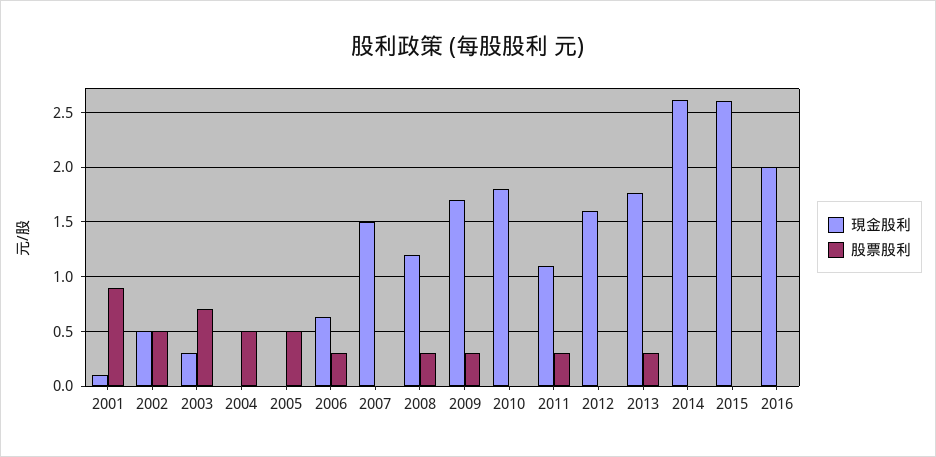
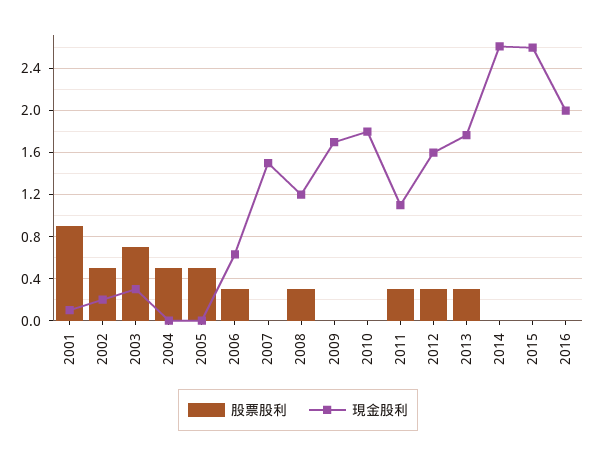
  {
    "現金股利": {
      "2001": 0.1,
-     "2002": 0.5,
+     "2002": 0.2,
      "2003": 0.3,
      "2004": 0,
      "2005": 0,
      "2006": 0.6,
      "2007": 1.5,
      "2008": 1.2,
      "2009": 1.7,
      "2010": 1.8,
      "2011": 1.1,
      "2012": 1.6,
      "2013": 1.8,
      "2014": 2.6,
      "2015": 2.6,
      "2016": 2
    },
    "股票股利": {
      "2001": 0.9,
      "2002": 0.5,
      "2003": 0.7,
      "2004": 0.5,
      "2005": 0.5,
      "2006": 0.3,
      "2007": 0,
      "2008": 0.3,
-     "2009": 0.3,
+     "2009": 0,
      "2010": 0,
      "2011": 0.3,
-     "2012": 0,
+     "2012": 0.3,
      "2013": 0.3,
      "2014": 0,
      "2015": 0,
      "2016": 0
    }
  }

